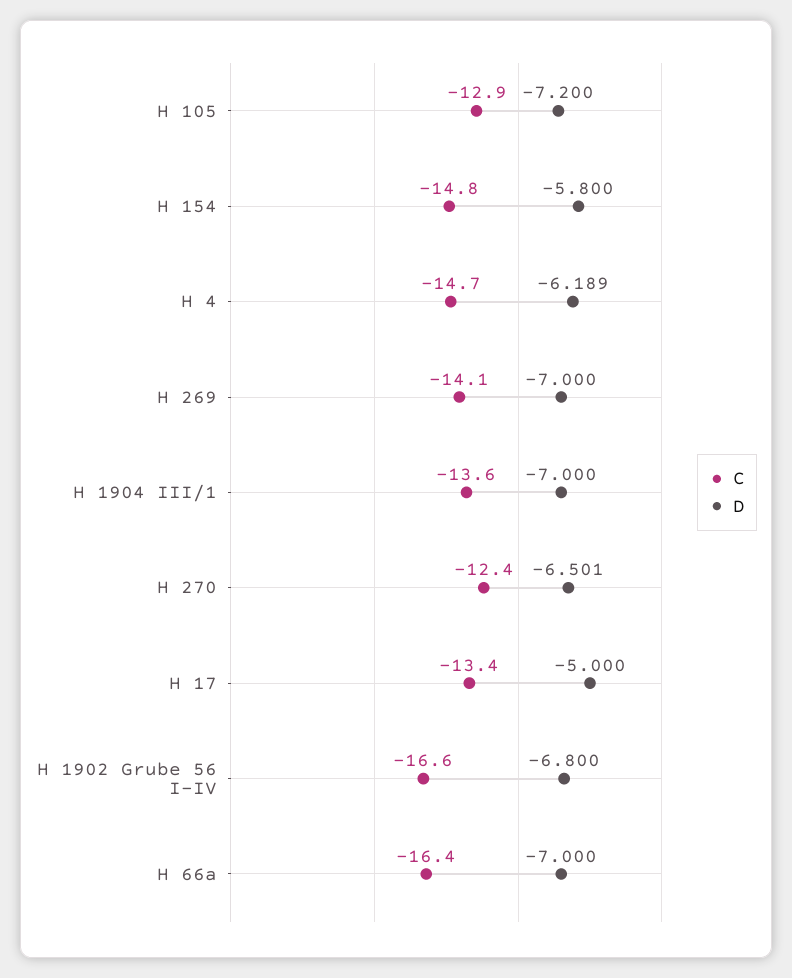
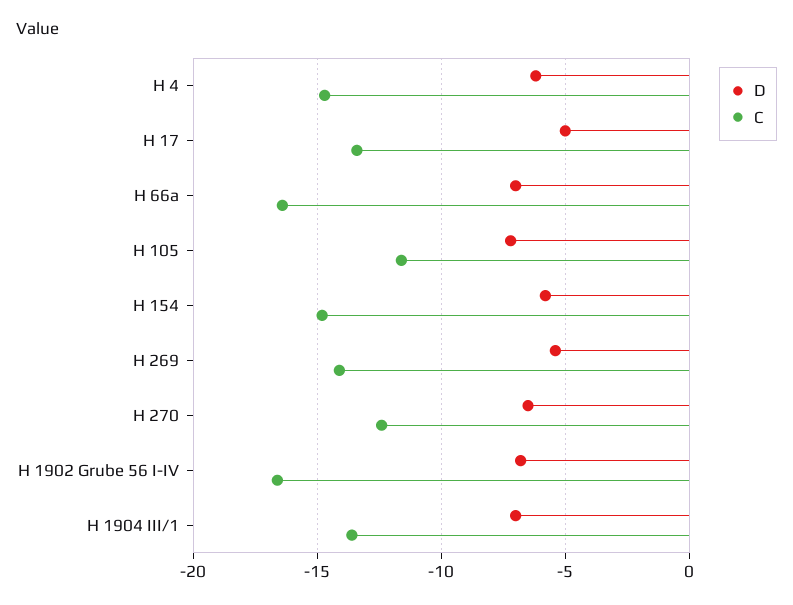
  {
    "C": {
-     "H 105": -12.9,
+     "H 105": -11.5,
      "H 154": -14.8,
      "H 4": -14.7,
      "H 269": -14.1,
      "H 1904 III/1": -13.6,
      "H 270": -12.4,
      "H 17": -13.4,
      "H 1902 Grube 56 I-IV": -16.6,
      "H 66a": -16.4
    },
    "D": {
      "H 105": -7.2,
      "H 154": -5.8,
      "H 4": -6.189,
-     "H 269": -7,
+     "H 269": -5.5,
      "H 1904 III/1": -7,
      "H 270": -6.501,
      "H 17": -5,
      "H 1902 Grube 56 I-IV": -6.8,
      "H 66a": -7
    }
  }

